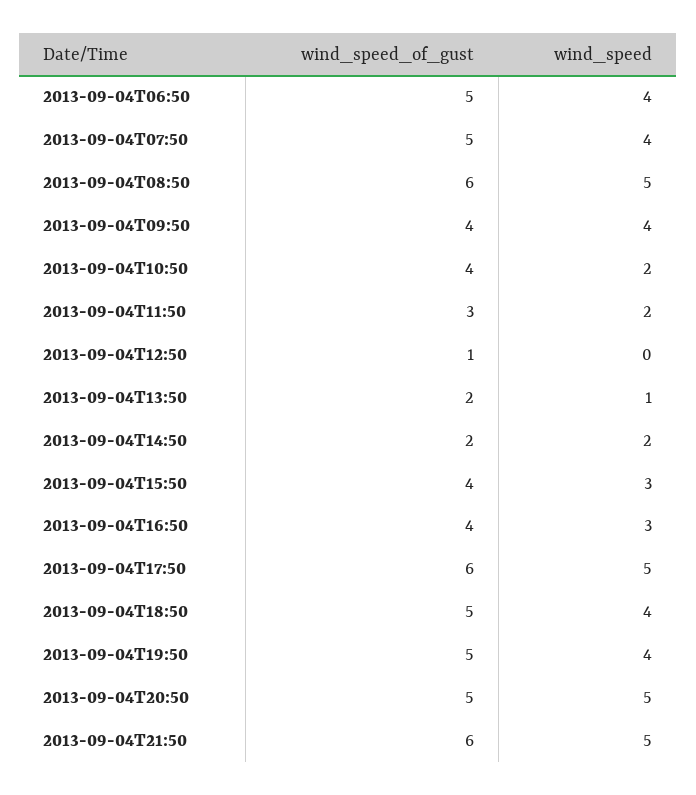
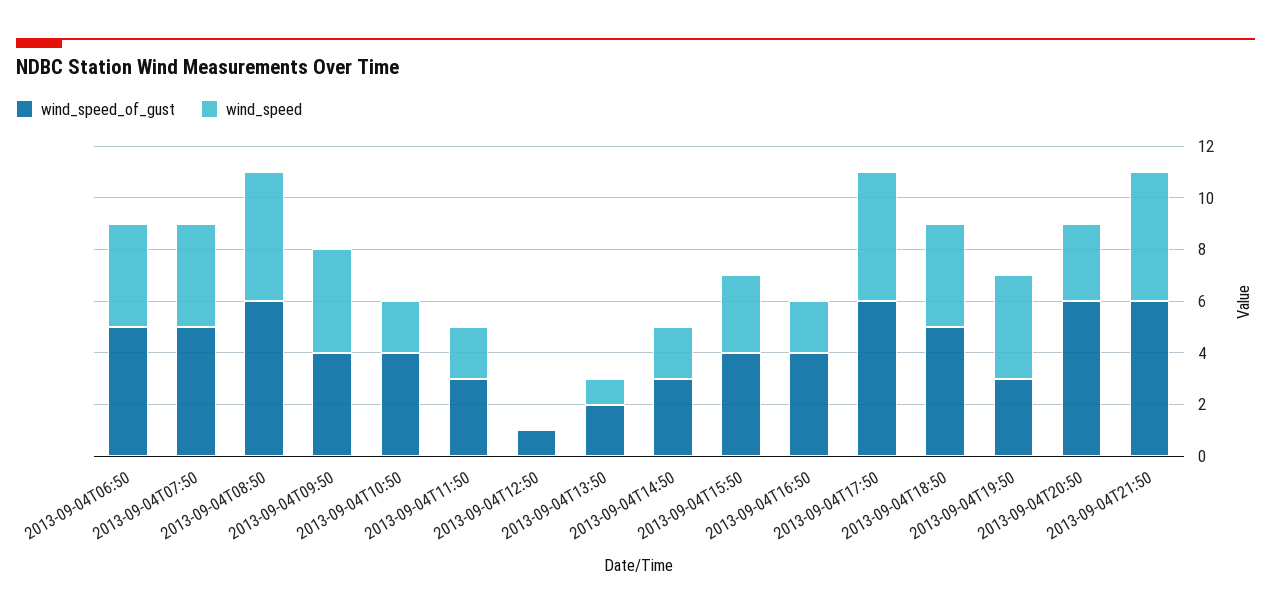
  {
    "wind_speed_of_gust": {
      "2013-09-04T06:50": 5,
      "2013-09-04T07:50": 5,
      "2013-09-04T08:50": 6,
      "2013-09-04T09:50": 4,
      "2013-09-04T10:50": 4,
      "2013-09-04T11:50": 3,
      "2013-09-04T12:50": 1,
      "2013-09-04T13:50": 2,
-     "2013-09-04T14:50": 2,
+     "2013-09-04T14:50": 3,
      "2013-09-04T15:50": 4,
      "2013-09-04T16:50": 4,
      "2013-09-04T17:50": 6,
      "2013-09-04T18:50": 5,
-     "2013-09-04T19:50": 5,
+     "2013-09-04T19:50": 3,
-     "2013-09-04T20:50": 5,
+     "2013-09-04T20:50": 6,
      "2013-09-04T21:50": 6
    },
    "wind_speed": {
      "2013-09-04T06:50": 4,
      "2013-09-04T07:50": 4,
      "2013-09-04T08:50": 5,
      "2013-09-04T09:50": 4,
      "2013-09-04T10:50": 2,
      "2013-09-04T11:50": 2,
      "2013-09-04T12:50": 0,
      "2013-09-04T13:50": 1,
      "2013-09-04T14:50": 2,
      "2013-09-04T15:50": 3,
-     "2013-09-04T16:50": 3,
+     "2013-09-04T16:50": 2,
      "2013-09-04T17:50": 5,
      "2013-09-04T18:50": 4,
      "2013-09-04T19:50": 4,
-     "2013-09-04T20:50": 5,
+     "2013-09-04T20:50": 3,
      "2013-09-04T21:50": 5
    }
  }

